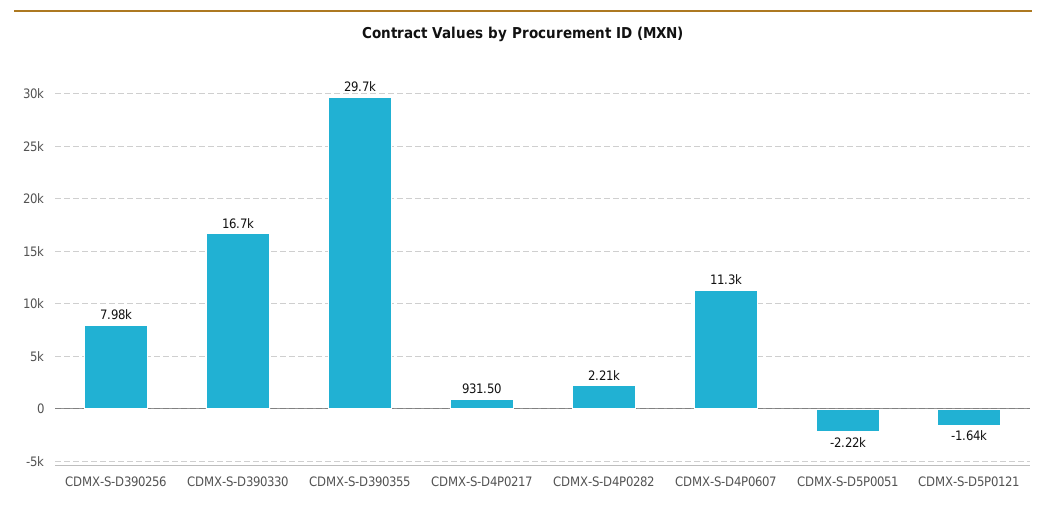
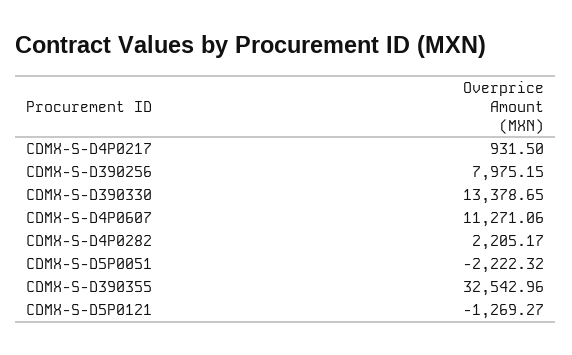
  {
    "CDMX-S-D390256": 7975.15,
-   "CDMX-S-D390330": 16700,
+   "CDMX-S-D390330": 13378.65,
-   "CDMX-S-D390355": 29700,
+   "CDMX-S-D390355": 32542.96,
    "CDMX-S-D4P0217": 931.5,
    "CDMX-S-D4P0282": 2205.17,
    "CDMX-S-D4P0607": 11271.06,
    "CDMX-S-D5P0051": -2222.32,
-   "CDMX-S-D5P0121": -1640
+   "CDMX-S-D5P0121": -1269.27
  }

